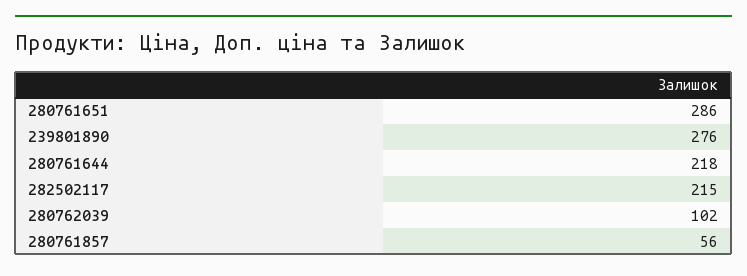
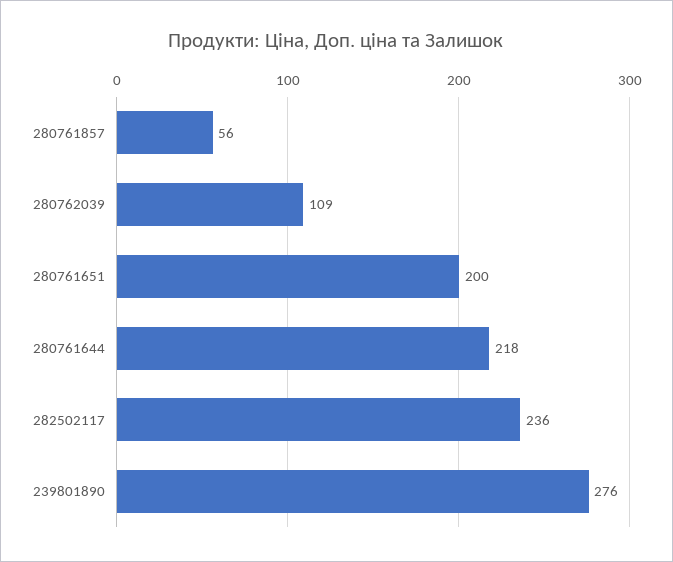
  {
-   "280761651": 286,
+   "280761651": 200,
    "239801890": 276,
    "280761644": 218,
-   "282502117": 215,
+   "282502117": 236,
-   "280762039": 102,
+   "280762039": 109,
    "280761857": 56
  }

